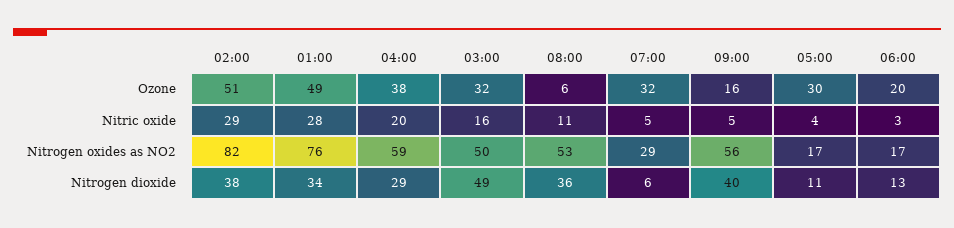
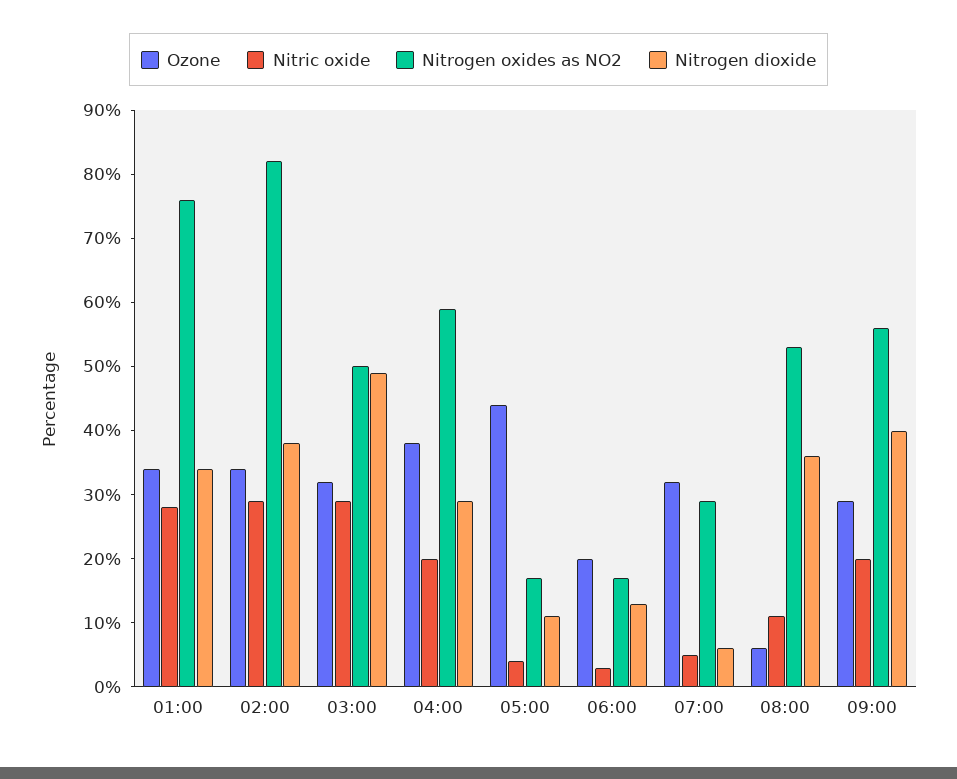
  {
    "Ozone": {
-     "02:00": 51,
+     "02:00": 35,
-     "01:00": 49,
+     "01:00": 35,
      "04:00": 38,
      "03:00": 32,
      "08:00": 6,
      "07:00": 32,
-     "09:00": 16,
+     "09:00": 30,
-     "05:00": 30,
+     "05:00": 45,
      "06:00": 20
    },
    "Nitric oxide": {
      "02:00": 29,
      "01:00": 28,
      "04:00": 20,
-     "03:00": 16,
+     "03:00": 30,
      "08:00": 11,
      "07:00": 5,
-     "09:00": 5,
+     "09:00": 20,
      "05:00": 4,
      "06:00": 3
    },
    "Nitrogen oxides as NO2": {
      "02:00": 82,
      "01:00": 76,
      "04:00": 59,
      "03:00": 50,
      "08:00": 53,
      "07:00": 29,
      "09:00": 56,
      "05:00": 17,
      "06:00": 17
    },
    "Nitrogen dioxide": {
      "02:00": 38,
      "01:00": 34,
      "04:00": 29,
      "03:00": 49,
      "08:00": 36,
      "07:00": 6,
      "09:00": 40,
      "05:00": 11,
      "06:00": 13
    }
  }

